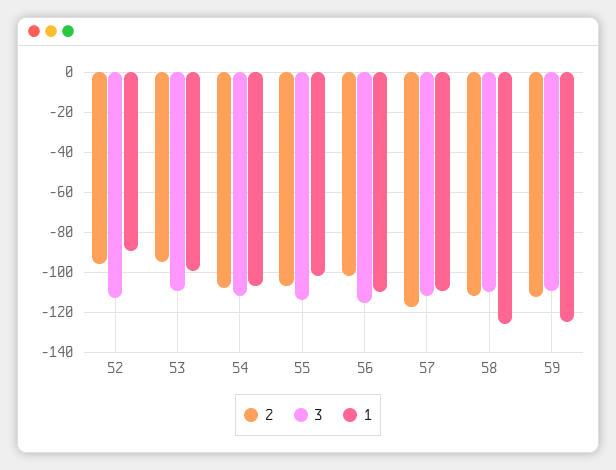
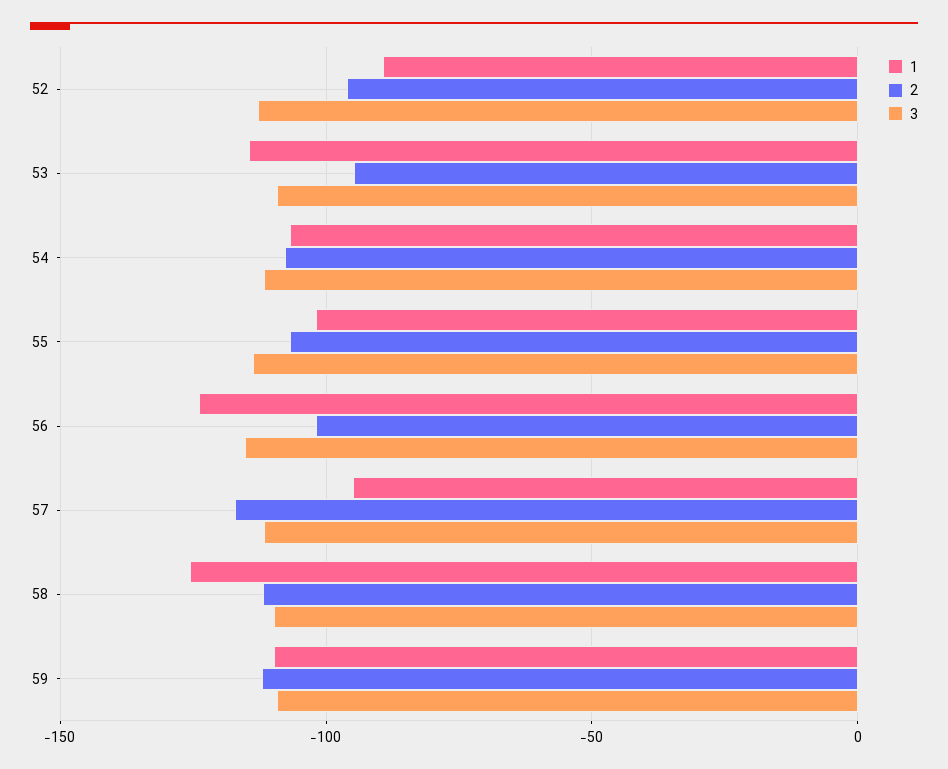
  {
    "2": {
      "52": -95,
      "53": -95,
      "54": -110,
      "55": -105,
      "56": -100,
      "57": -115,
      "58": -110,
      "59": -110
    },
    "3": {
      "52": -115,
      "53": -110,
      "54": -110,
      "55": -115,
      "56": -115,
      "57": -110,
      "58": -110,
      "59": -110
    },
    "1": {
      "52": -90,
-     "53": -100,
+     "53": -115,
      "54": -105,
      "55": -100,
-     "56": -110,
+     "56": -125,
-     "57": -110,
+     "57": -95,
      "58": -125,
-     "59": -125
+     "59": -110
    }
  }

